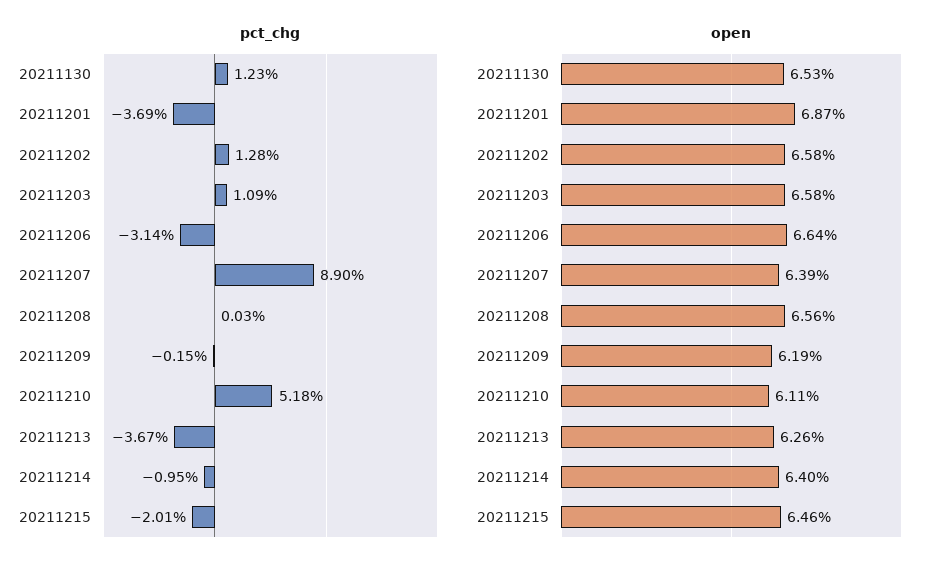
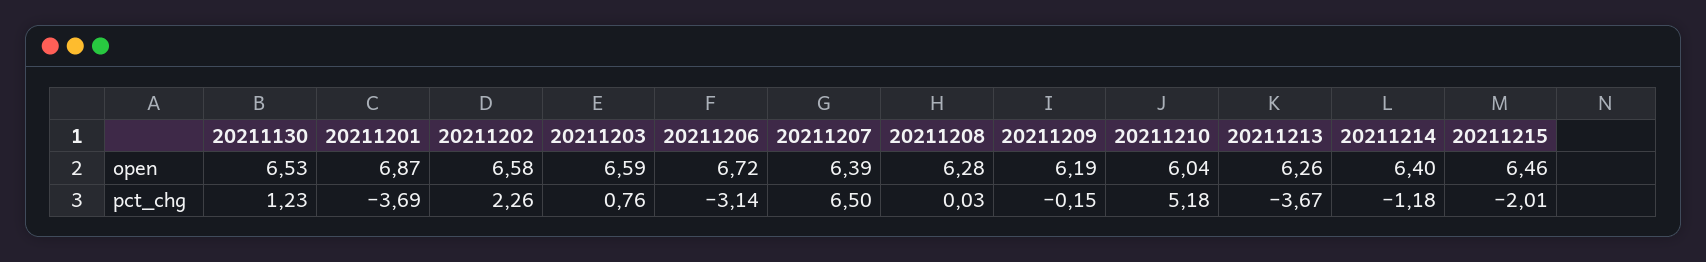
  {
    "pct_chg": {
      "20211130": 1.23,
      "20211201": -3.69,
-     "20211202": 1.28,
+     "20211202": 2.26,
-     "20211203": 1.09,
+     "20211203": 0.76,
      "20211206": -3.14,
-     "20211207": 8.9,
+     "20211207": 6.5,
      "20211208": 0.03,
      "20211209": -0.15,
      "20211210": 5.18,
      "20211213": -3.67,
-     "20211214": -0.95,
+     "20211214": -1.18,
      "20211215": -2.01
    },
    "open": {
      "20211130": 6.53,
      "20211201": 6.87,
      "20211202": 6.58,
-     "20211203": 6.58,
+     "20211203": 6.59,
-     "20211206": 6.64,
+     "20211206": 6.72,
      "20211207": 6.39,
-     "20211208": 6.56,
+     "20211208": 6.28,
      "20211209": 6.19,
-     "20211210": 6.11,
+     "20211210": 6.04,
      "20211213": 6.26,
      "20211214": 6.4,
      "20211215": 6.46
    }
  }

